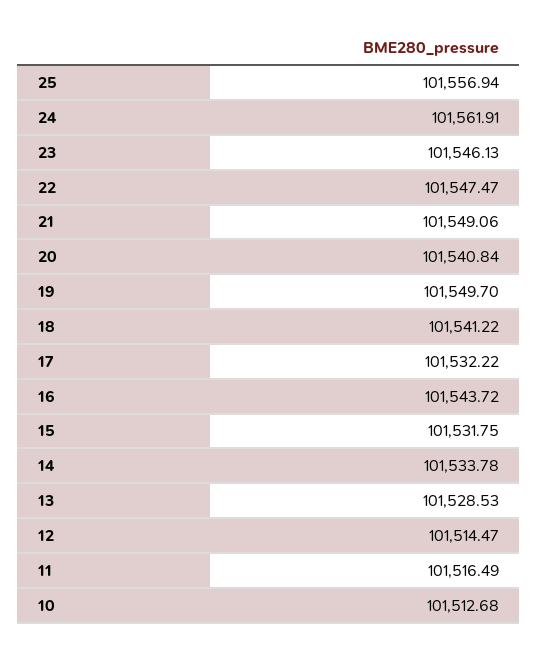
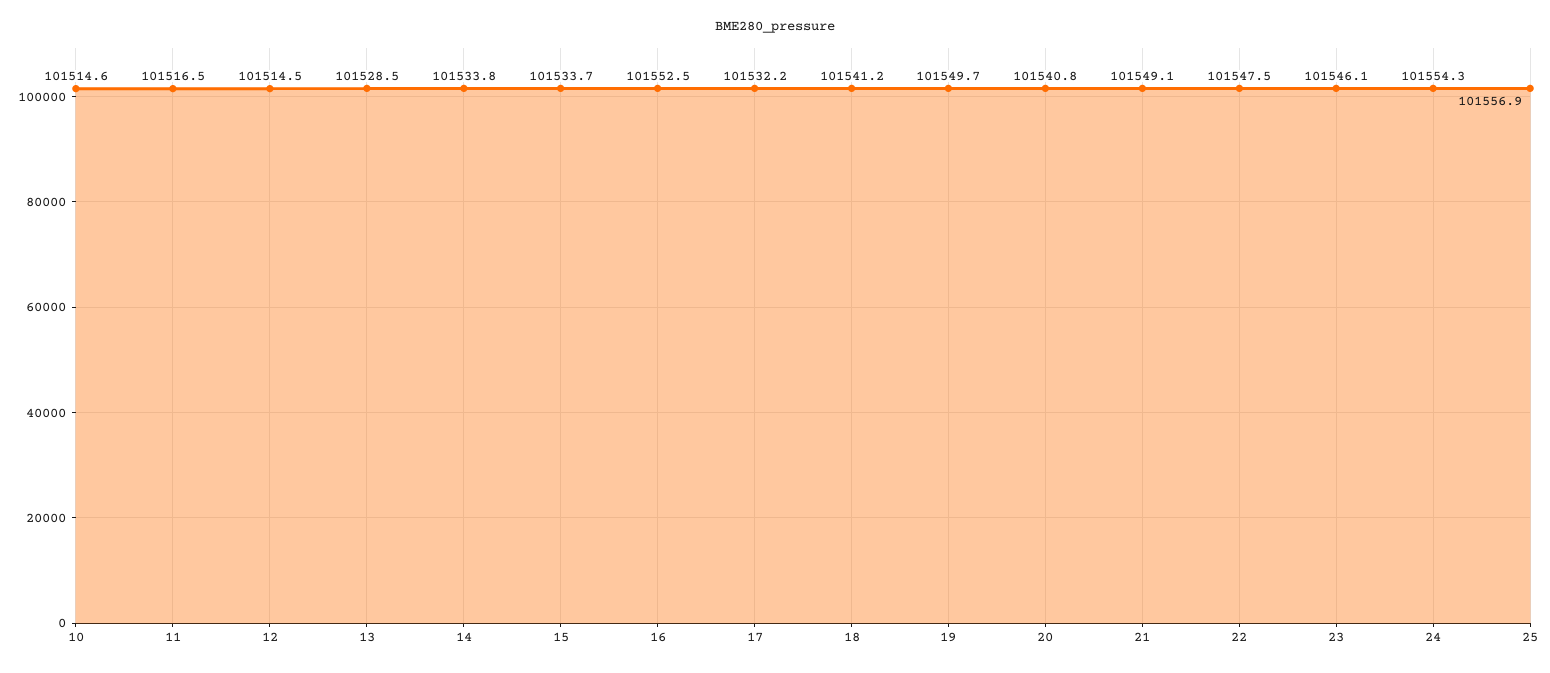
  {
    "25": 101556.94,
-   "24": 101561.91,
+   "24": 101554.3,
    "23": 101546.13,
    "22": 101547.47,
    "21": 101549.06,
    "20": 101540.84,
    "19": 101549.7,
    "18": 101541.22,
    "17": 101532.22,
-   "16": 101543.72,
+   "16": 101552.5,
-   "15": 101531.75,
+   "15": 101533.7,
    "14": 101533.78,
    "13": 101528.53,
    "12": 101514.47,
    "11": 101516.49,
-   "10": 101512.68
+   "10": 101514.6
  }

